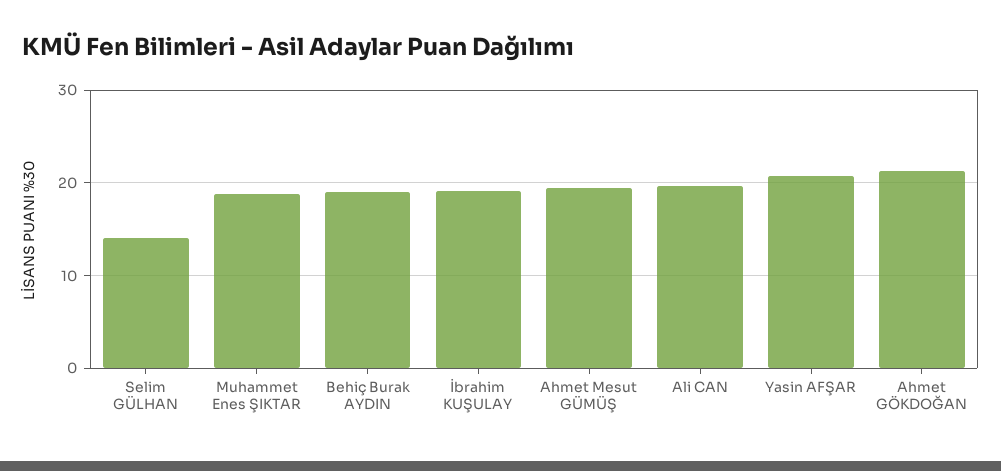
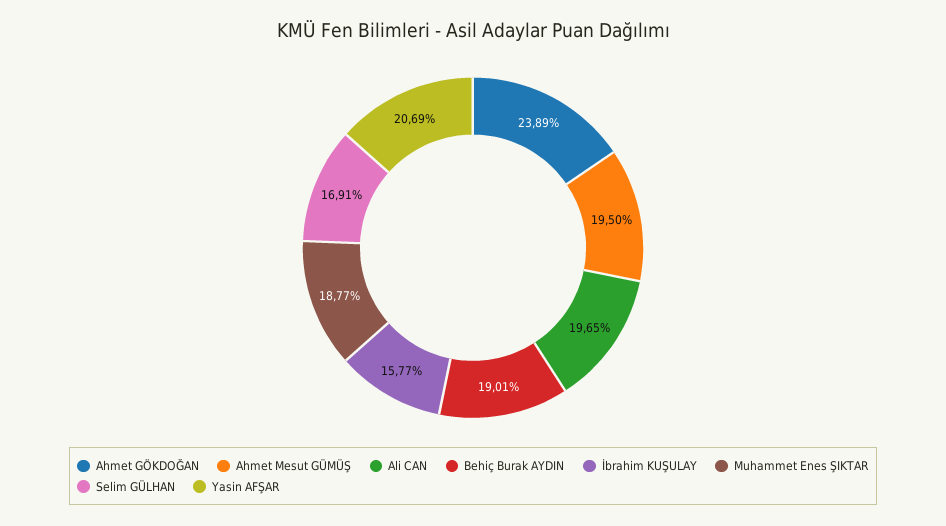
  {
-   "Selim GÜLHAN": 14,
+   "Selim GÜLHAN": 16.91,
    "Muhammet Enes ŞIKTAR": 18.77,
    "Behiç Burak AYDIN": 19.01,
-   "İbrahim KUŞULAY": 19,
+   "İbrahim KUŞULAY": 15.77,
    "Ahmet Mesut GÜMÜŞ": 19.5,
    "Ali CAN": 19.65,
    "Yasin AFŞAR": 20.69,
-   "Ahmet GÖKDOĞAN": 21
+   "Ahmet GÖKDOĞAN": 23.89
  }

